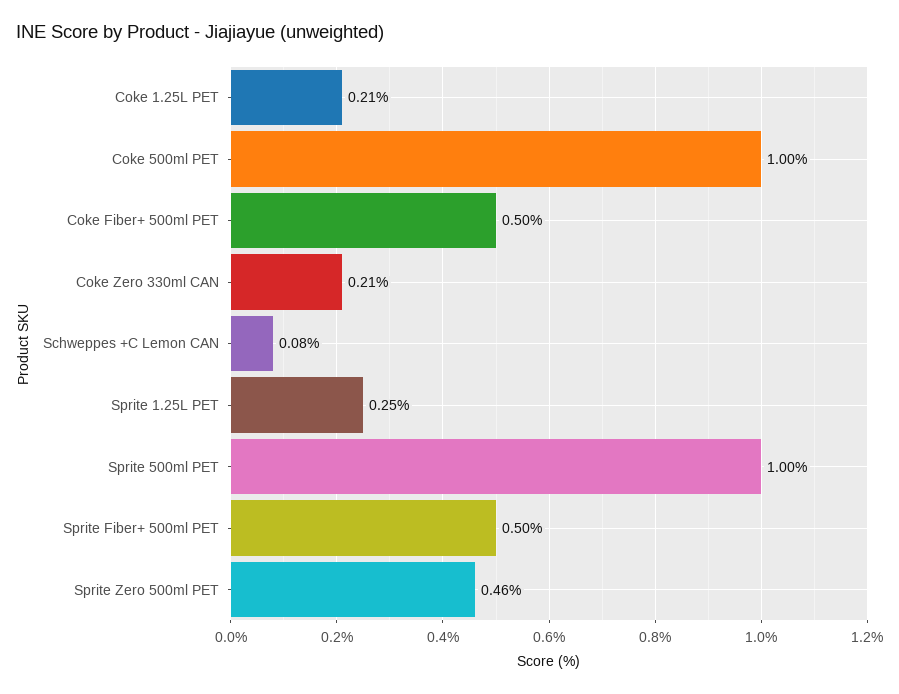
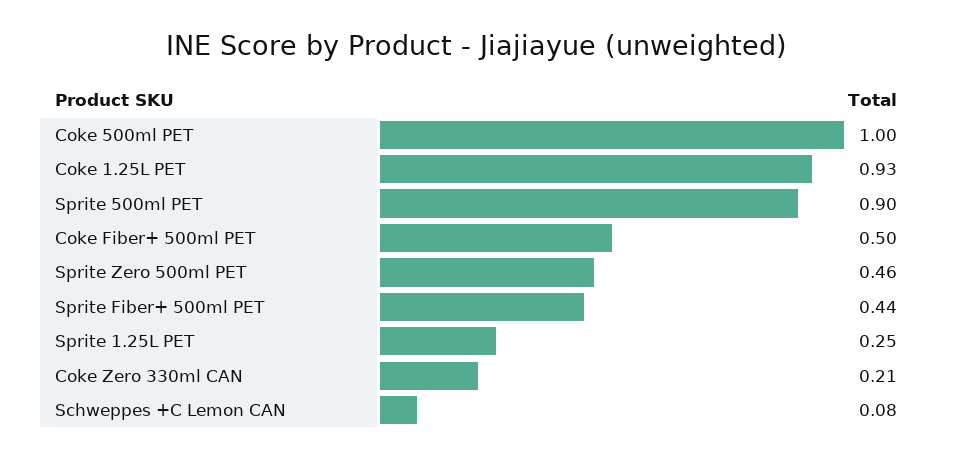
  {
-   "Coke 1.25L PET": 0.21,
+   "Coke 1.25L PET": 0.93,
    "Coke 500ml PET": 1,
    "Coke Fiber+ 500ml PET": 0.5,
    "Coke Zero 330ml CAN": 0.21,
    "Schweppes +C Lemon CAN": 0.08,
    "Sprite 1.25L PET": 0.25,
-   "Sprite 500ml PET": 1,
+   "Sprite 500ml PET": 0.9,
-   "Sprite Fiber+ 500ml PET": 0.5,
+   "Sprite Fiber+ 500ml PET": 0.44,
    "Sprite Zero 500ml PET": 0.46
  }

